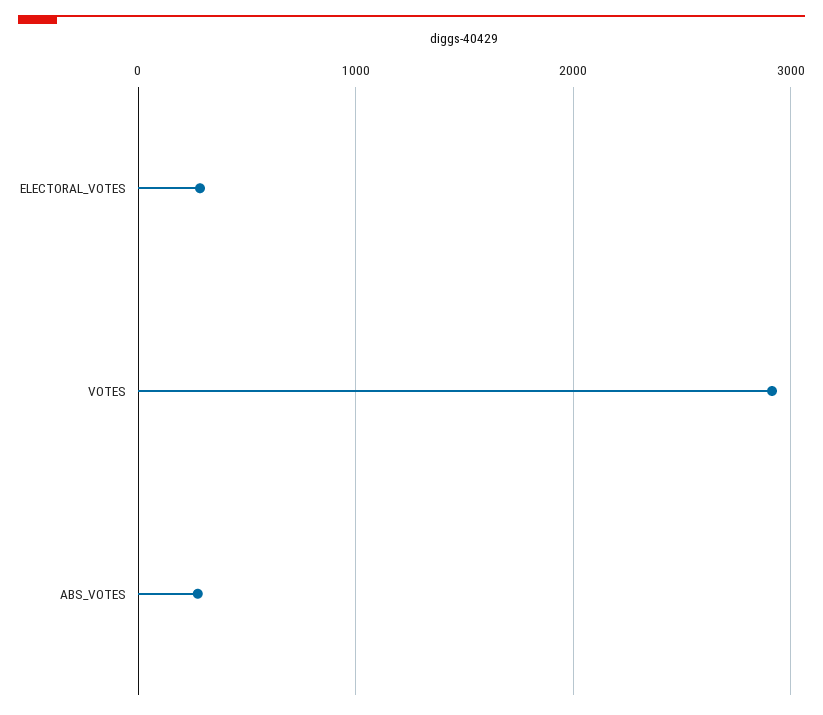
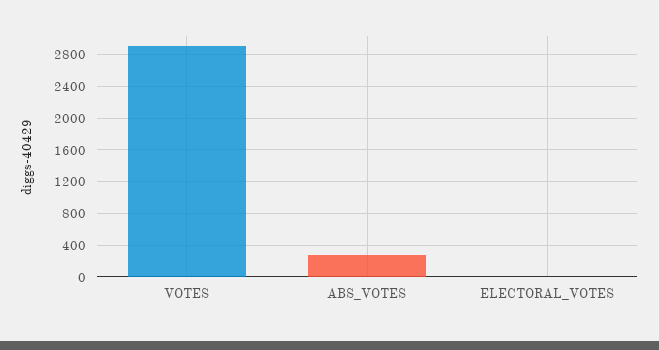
  {
-   "ELECTORAL_VOTES": 300,
+   "ELECTORAL_VOTES": 0,
    "VOTES": 2900,
    "ABS_VOTES": 300
  }

